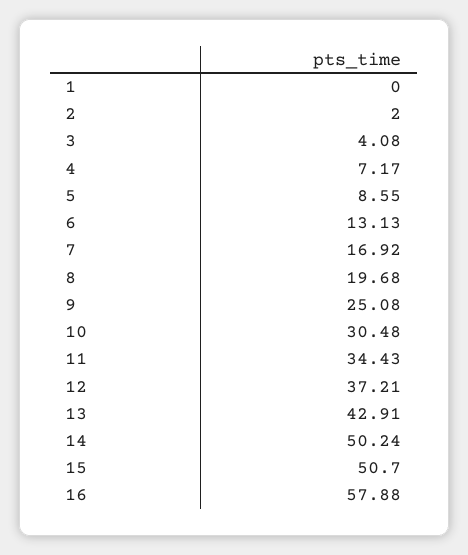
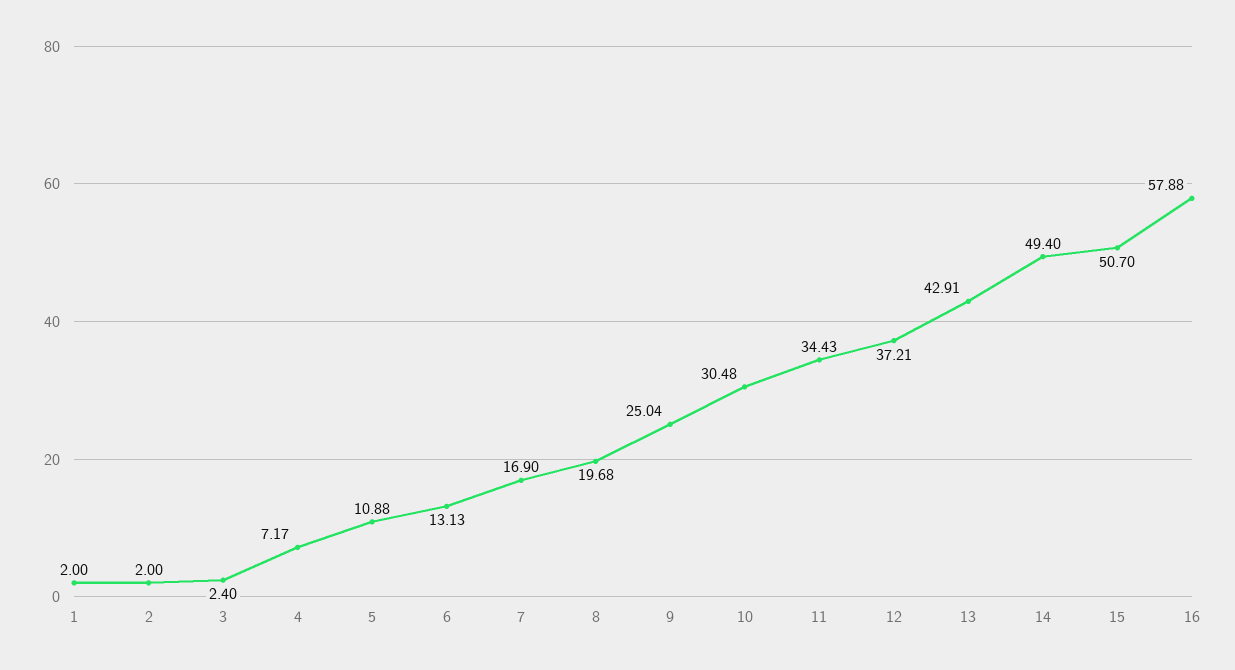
  {
-   "1": 0,
+   "1": 2,
    "2": 2,
-   "3": 4.08,
+   "3": 2.4,
    "4": 7.17,
-   "5": 8.55,
+   "5": 10.88,
    "6": 13.13,
-   "7": 16.92,
+   "7": 16.9,
    "8": 19.68,
-   "9": 25.08,
+   "9": 25.04,
    "10": 30.48,
    "11": 34.43,
    "12": 37.21,
    "13": 42.91,
-   "14": 50.24,
+   "14": 49.4,
    "15": 50.7,
    "16": 57.88
  }

